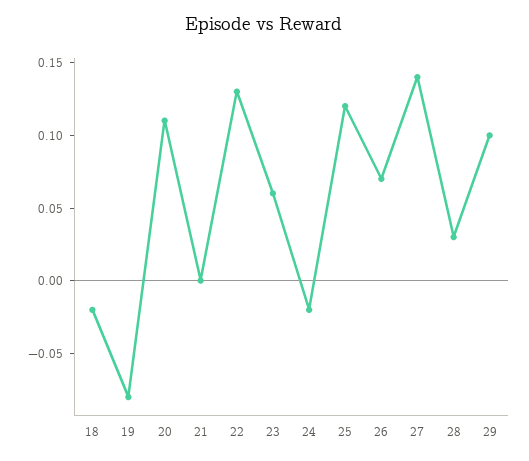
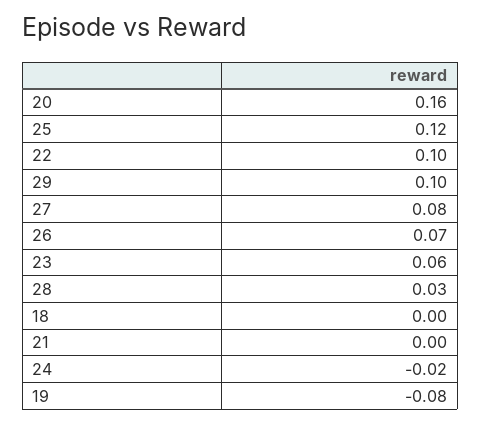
  {
-   "18": -0.02,
+   "18": 0,
    "19": -0.08,
-   "20": 0.11,
+   "20": 0.16,
    "21": 0,
-   "22": 0.13,
+   "22": 0.1,
    "23": 0.06,
    "24": -0.02,
    "25": 0.12,
    "26": 0.07,
-   "27": 0.14,
+   "27": 0.08,
    "28": 0.03,
    "29": 0.1
  }

